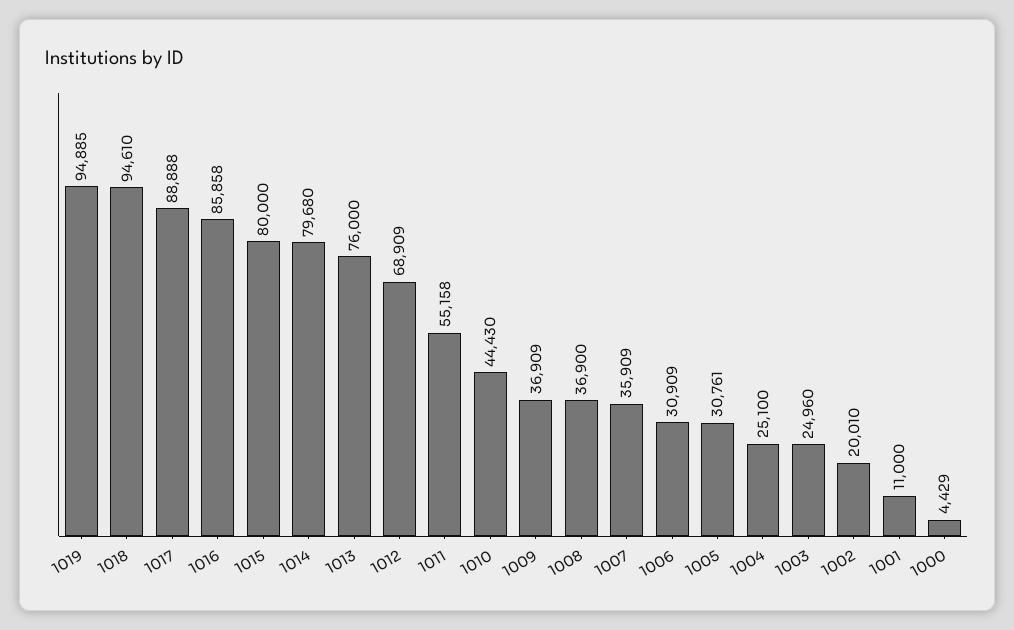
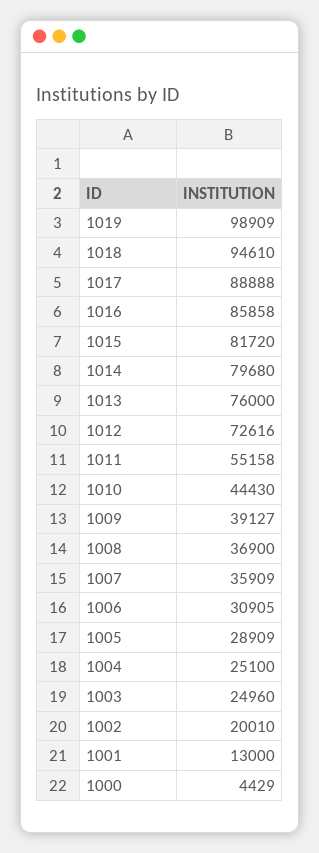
  {
-   "1019": 94885,
+   "1019": 98909,
    "1018": 94610,
    "1017": 88888,
    "1016": 85858,
-   "1015": 80000,
+   "1015": 81720,
    "1014": 79680,
    "1013": 76000,
-   "1012": 68909,
+   "1012": 72616,
    "1011": 55158,
    "1010": 44430,
-   "1009": 36909,
+   "1009": 39127,
    "1008": 36900,
    "1007": 35909,
-   "1006": 30909,
+   "1006": 30905,
-   "1005": 30761,
+   "1005": 28909,
    "1004": 25100,
    "1003": 24960,
    "1002": 20010,
-   "1001": 11000,
+   "1001": 13000,
    "1000": 4429
  }

